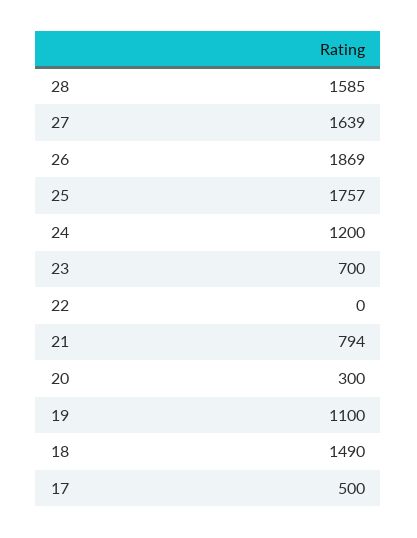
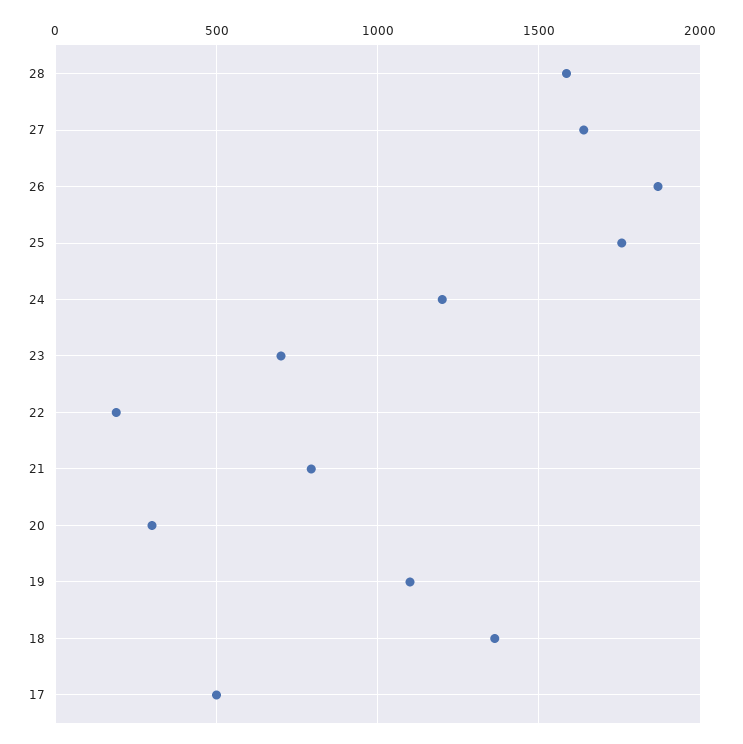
  {
    "28": 1585,
    "27": 1639,
    "26": 1869,
    "25": 1757,
    "24": 1200,
    "23": 700,
-   "22": 0,
+   "22": 200,
    "21": 794,
    "20": 300,
    "19": 1100,
-   "18": 1490,
+   "18": 1350,
    "17": 500
  }

